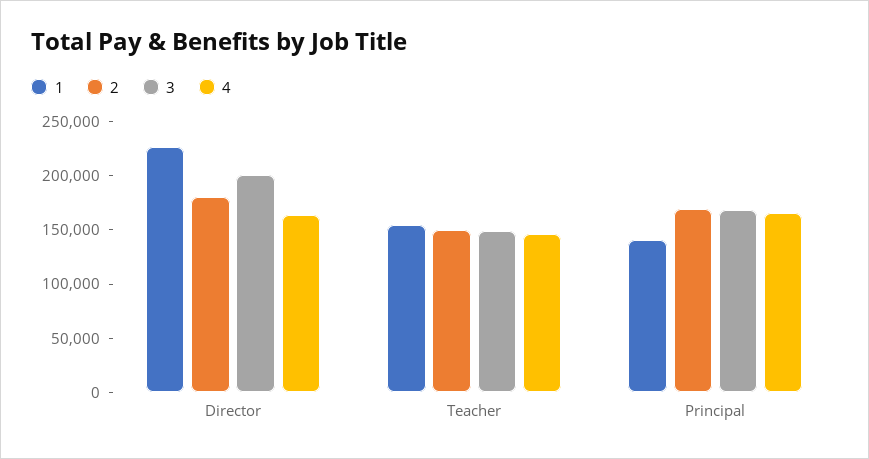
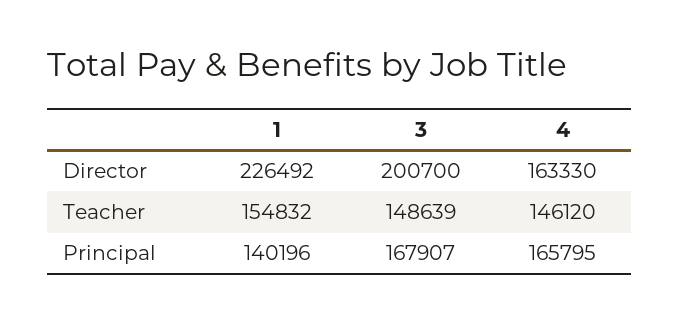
  {
    "1": {
      "Director": 226492,
      "Teacher": 154832,
      "Principal": 140196
    },
-   "2": {
-     "Director": 180000,
-     "Teacher": 150000,
-     "Principal": 170000
-   },
    "3": {
      "Director": 200700,
      "Teacher": 148639,
      "Principal": 167907
    },
    "4": {
      "Director": 163330,
      "Teacher": 146120,
      "Principal": 165795
    }
  }

